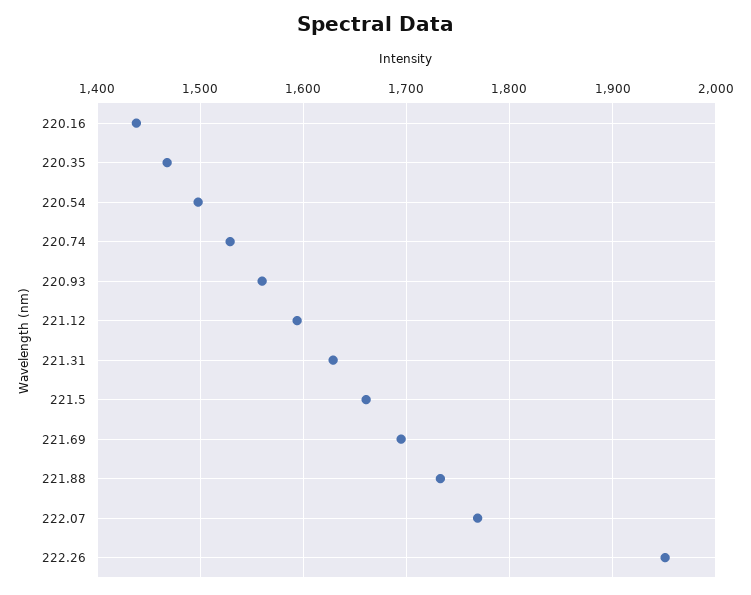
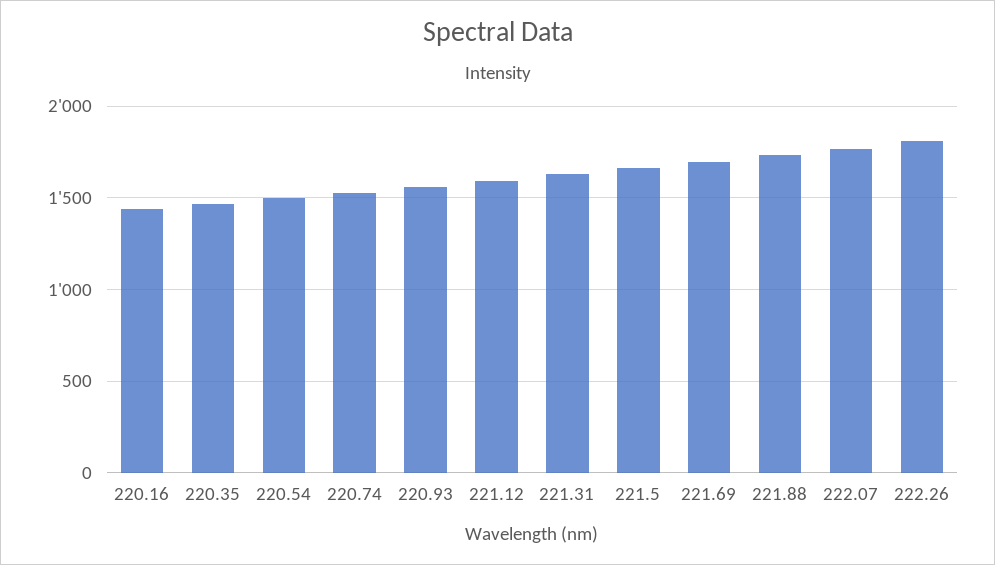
  {
    "220.16": 1440,
    "220.35": 1470,
    "220.54": 1500,
    "220.74": 1530,
    "220.93": 1560,
    "221.12": 1590,
    "221.31": 1630,
    "221.5": 1660,
    "221.69": 1700,
    "221.88": 1730,
    "222.07": 1770,
-   "222.26": 1950
+   "222.26": 1800
  }

